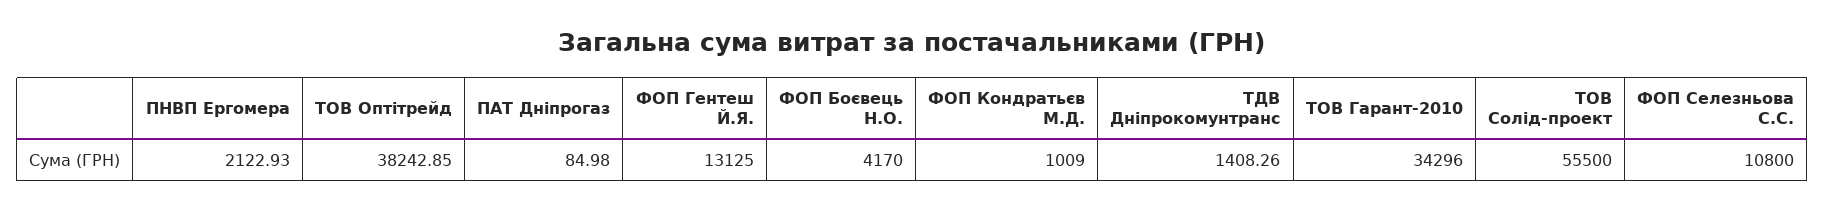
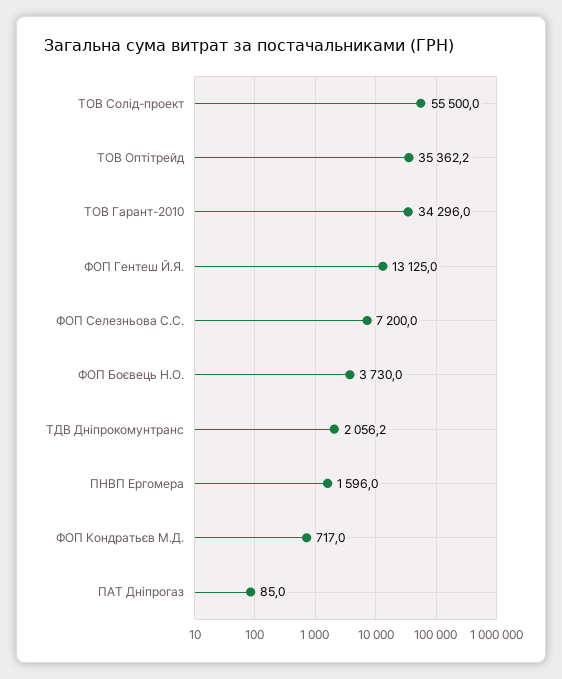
  {
-   "ПНВП Ергомера": 2122.93,
+   "ПНВП Ергомера": 1596,
-   "ТОВ Оптітрейд": 38242.85,
+   "ТОВ Оптітрейд": 35362.2,
    "ПАТ Дніпрогаз": 84.98,
    "ФОП Гентеш Й.Я.": 13125,
-   "ФОП Боєвець Н.О.": 4170,
+   "ФОП Боєвець Н.О.": 3730,
-   "ФОП Кондратьєв М.Д.": 1009,
+   "ФОП Кондратьєв М.Д.": 717,
-   "ТДВ Дніпрокомунтранс": 1408.26,
+   "ТДВ Дніпрокомунтранс": 2056.2,
    "ТОВ Гарант-2010": 34296,
    "ТОВ Солід-проект": 55500,
-   "ФОП Селезньова С.С.": 10800
+   "ФОП Селезньова С.С.": 7200
  }

